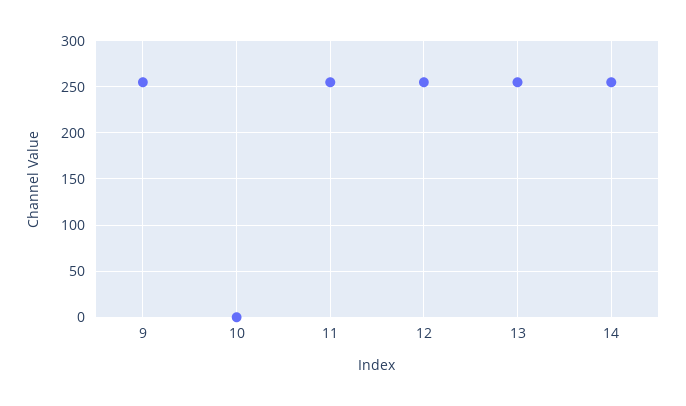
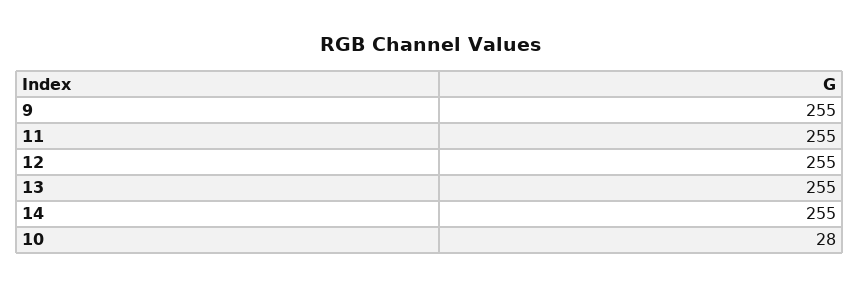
  {
    "9": 255,
-   "10": 0,
+   "10": 28,
    "11": 255,
    "12": 255,
    "13": 255,
    "14": 255
  }

